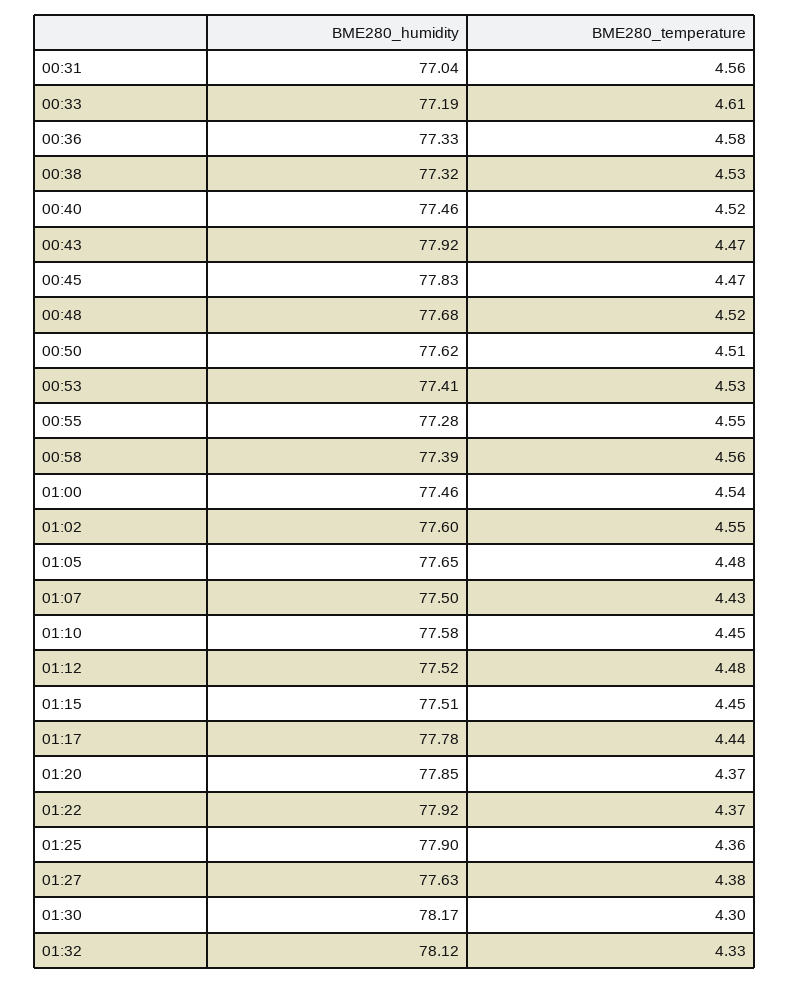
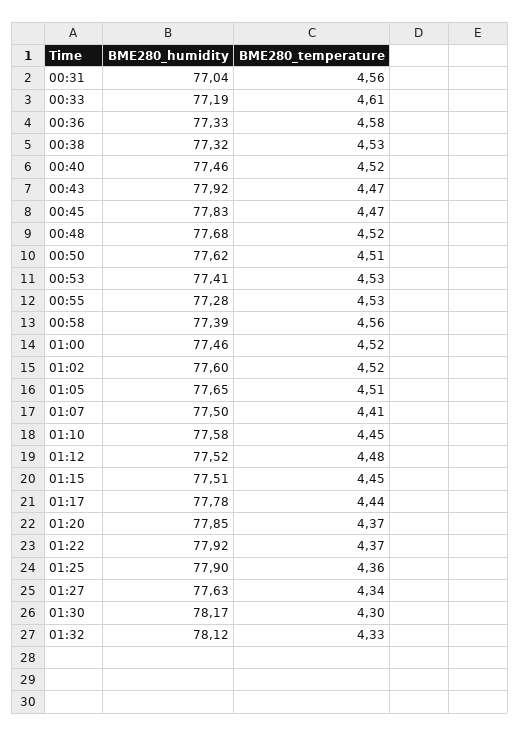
  {
    "BME280_humidity": {
      "00:31": 77.04,
      "00:33": 77.19,
      "00:36": 77.33,
      "00:38": 77.32,
      "00:40": 77.46,
      "00:43": 77.92,
      "00:45": 77.83,
      "00:48": 77.68,
      "00:50": 77.62,
      "00:53": 77.41,
      "00:55": 77.28,
      "00:58": 77.39,
      "01:00": 77.46,
      "01:02": 77.6,
      "01:05": 77.65,
      "01:07": 77.5,
      "01:10": 77.58,
      "01:12": 77.52,
      "01:15": 77.51,
      "01:17": 77.78,
      "01:20": 77.85,
      "01:22": 77.92,
      "01:25": 77.9,
      "01:27": 77.63,
      "01:30": 78.17,
      "01:32": 78.12
    },
    "BME280_temperature": {
      "00:31": 4.56,
      "00:33": 4.61,
      "00:36": 4.58,
      "00:38": 4.53,
      "00:40": 4.52,
      "00:43": 4.47,
      "00:45": 4.47,
      "00:48": 4.52,
      "00:50": 4.51,
      "00:53": 4.53,
-     "00:55": 4.55,
+     "00:55": 4.53,
      "00:58": 4.56,
-     "01:00": 4.54,
+     "01:00": 4.52,
-     "01:02": 4.55,
+     "01:02": 4.52,
-     "01:05": 4.48,
+     "01:05": 4.51,
-     "01:07": 4.43,
+     "01:07": 4.41,
      "01:10": 4.45,
      "01:12": 4.48,
      "01:15": 4.45,
      "01:17": 4.44,
      "01:20": 4.37,
      "01:22": 4.37,
      "01:25": 4.36,
-     "01:27": 4.38,
+     "01:27": 4.34,
      "01:30": 4.3,
      "01:32": 4.33
    }
  }

